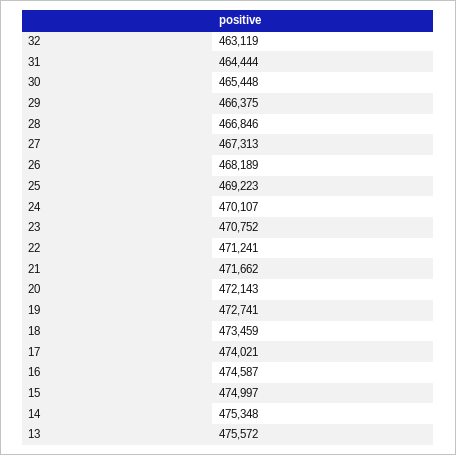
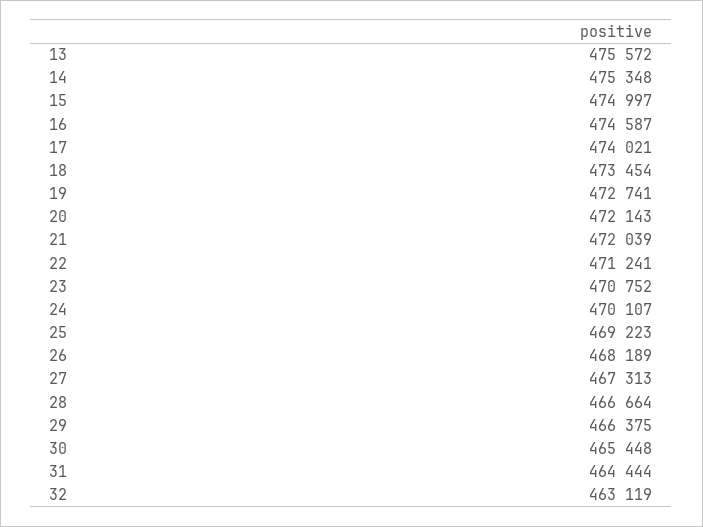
  {
    "32": 463119,
    "31": 464444,
    "30": 465448,
    "29": 466375,
-   "28": 466846,
+   "28": 466664,
    "27": 467313,
    "26": 468189,
    "25": 469223,
    "24": 470107,
    "23": 470752,
    "22": 471241,
-   "21": 471662,
+   "21": 472039,
    "20": 472143,
    "19": 472741,
-   "18": 473459,
+   "18": 473454,
    "17": 474021,
    "16": 474587,
    "15": 474997,
    "14": 475348,
    "13": 475572
  }

